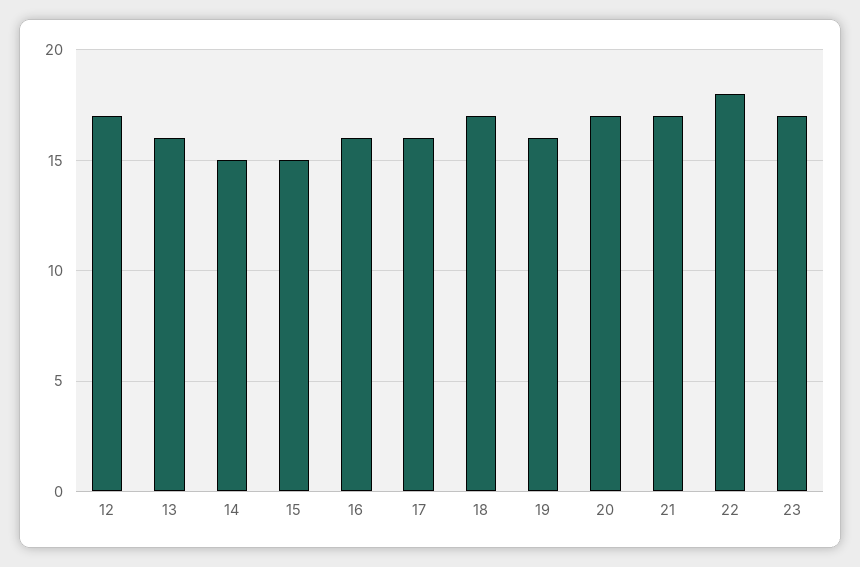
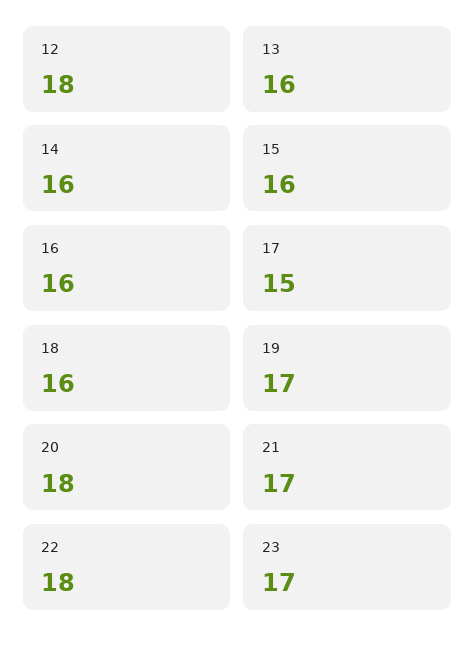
  {
-   "12": 17,
+   "12": 18,
    "13": 16,
-   "14": 15,
+   "14": 16,
-   "15": 15,
+   "15": 16,
    "16": 16,
-   "17": 16,
+   "17": 15,
-   "18": 17,
+   "18": 16,
-   "19": 16,
+   "19": 17,
-   "20": 17,
+   "20": 18,
    "21": 17,
    "22": 18,
    "23": 17
  }

